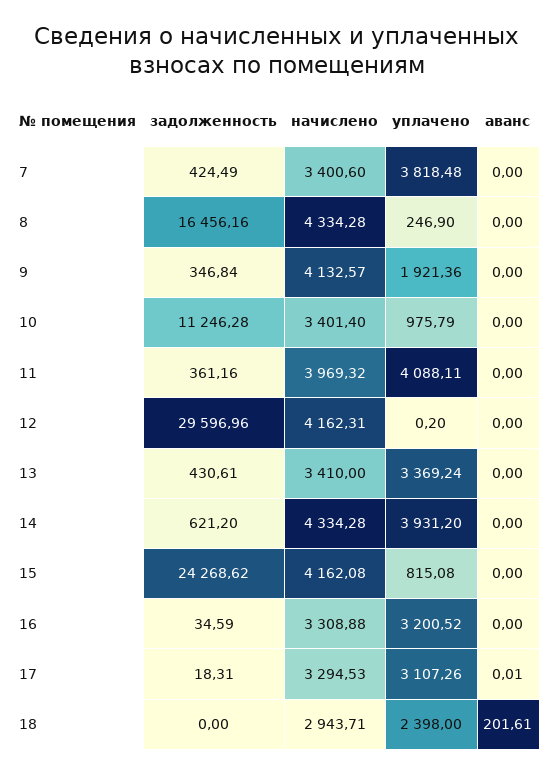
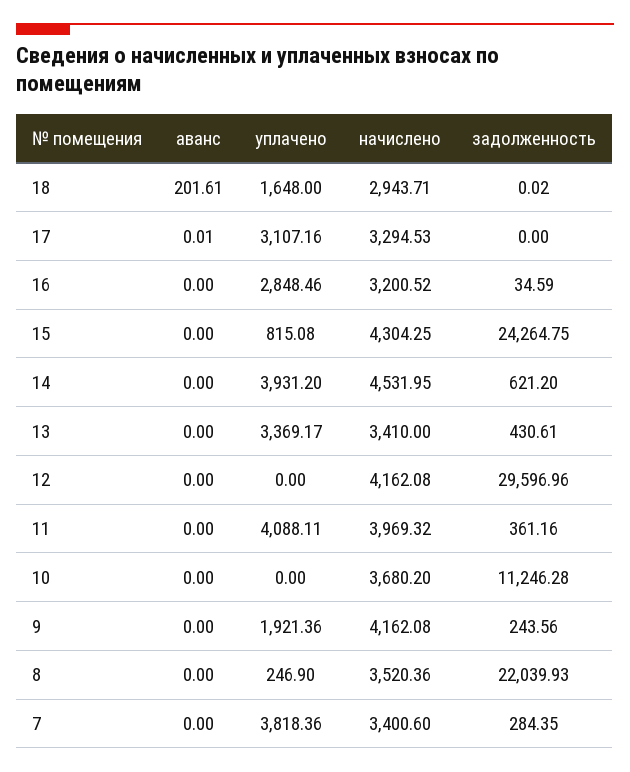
  {
    "задолженность": {
-     "7": 424.49,
+     "7": 284.35,
-     "8": 16456.16,
+     "8": 22039.93,
-     "9": 346.84,
+     "9": 243.56,
      "10": 11246.28,
      "11": 361.16,
      "12": 29596.96,
      "13": 430.61,
      "14": 621.2,
-     "15": 24268.62,
+     "15": 24264.75,
      "16": 34.59,
-     "17": 18.31,
+     "17": 0,
-     "18": 0
+     "18": 0.02
    },
    "начислено": {
      "7": 3400.6,
-     "8": 4334.28,
+     "8": 3520.36,
-     "9": 4132.57,
+     "9": 4162.08,
-     "10": 3401.4,
+     "10": 3680.2,
      "11": 3969.32,
-     "12": 4162.31,
+     "12": 4162.08,
      "13": 3410,
-     "14": 4334.28,
+     "14": 4531.95,
-     "15": 4162.08,
+     "15": 4304.25,
-     "16": 3308.88,
+     "16": 3200.52,
      "17": 3294.53,
      "18": 2943.71
    },
    "уплачено": {
-     "7": 3818.48,
+     "7": 3818.36,
      "8": 246.9,
      "9": 1921.36,
-     "10": 975.79,
+     "10": 0,
      "11": 4088.11,
-     "12": 0.2,
+     "12": 0,
-     "13": 3369.24,
+     "13": 3369.17,
      "14": 3931.2,
      "15": 815.08,
-     "16": 3200.52,
+     "16": 2848.46,
-     "17": 3107.26,
+     "17": 3107.16,
-     "18": 2398
+     "18": 1648
    },
    "аванс": {
      "7": 0,
      "8": 0,
      "9": 0,
      "10": 0,
      "11": 0,
      "12": 0,
      "13": 0,
      "14": 0,
      "15": 0,
      "16": 0,
      "17": 0.01,
      "18": 201.61
    }
  }

